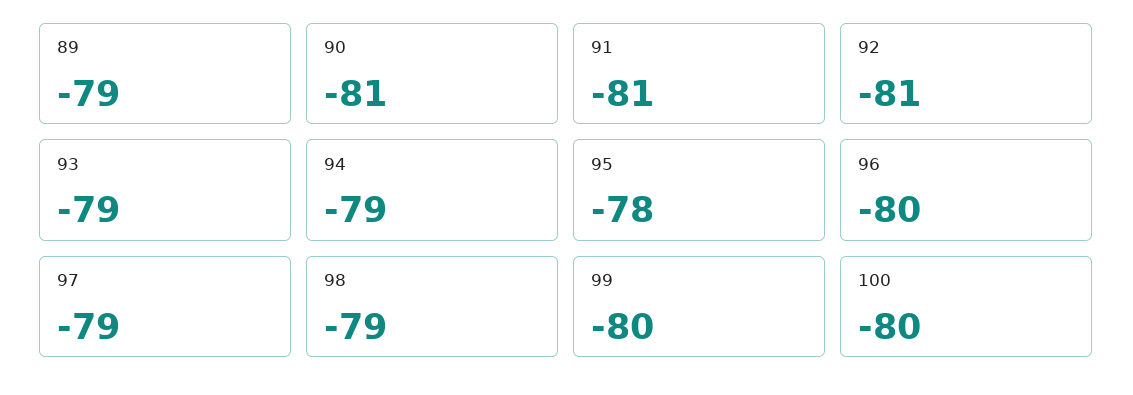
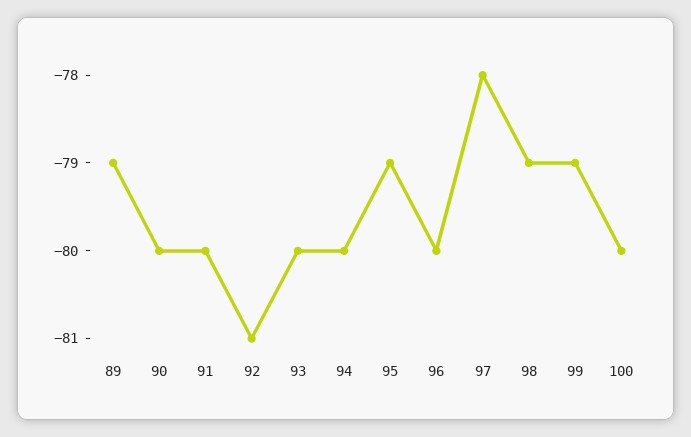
  {
    "89": -79,
-   "90": -81,
+   "90": -80,
-   "91": -81,
+   "91": -80,
    "92": -81,
-   "93": -79,
+   "93": -80,
-   "94": -79,
+   "94": -80,
-   "95": -78,
+   "95": -79,
    "96": -80,
-   "97": -79,
+   "97": -78,
    "98": -79,
-   "99": -80,
+   "99": -79,
    "100": -80
  }

